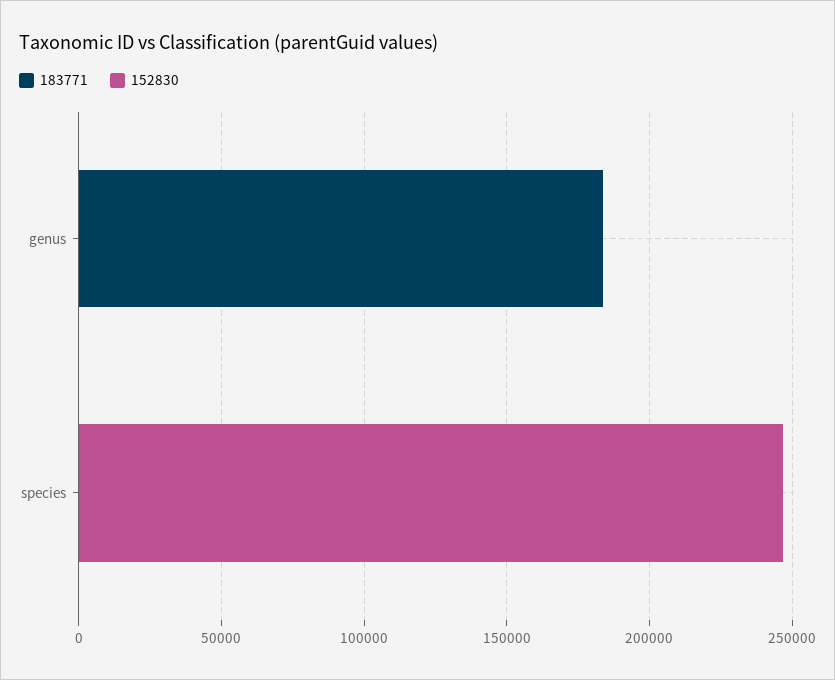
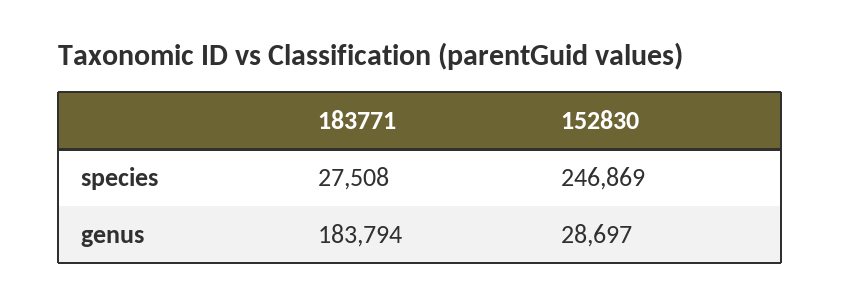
  {
    "183771": {
      "genus": 183794,
-     "species": 0
+     "species": 27508
    },
    "152830": {
-     "genus": 0,
+     "genus": 28697,
      "species": 246869
    }
  }

